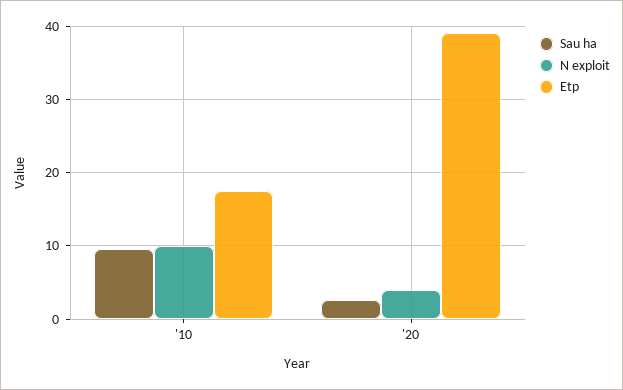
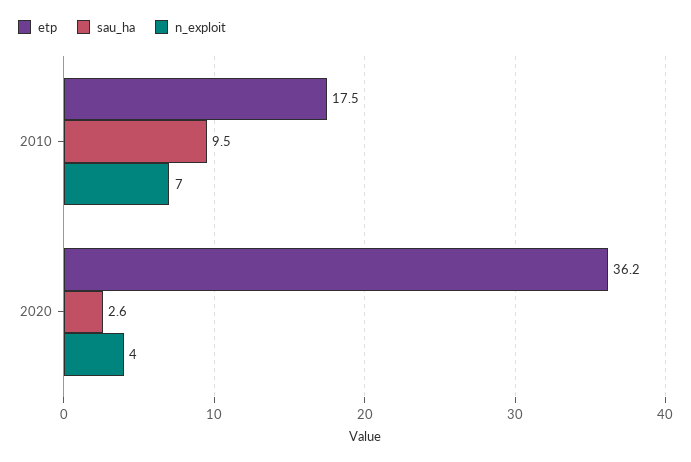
  {
    "Sau ha": {
      "'10": 9.5,
      "'20": 2.6
    },
    "N exploit": {
-     "'10": 10,
+     "'10": 7,
      "'20": 4
    },
    "Etp": {
      "'10": 17.5,
-     "'20": 39
+     "'20": 36.2
    }
  }

